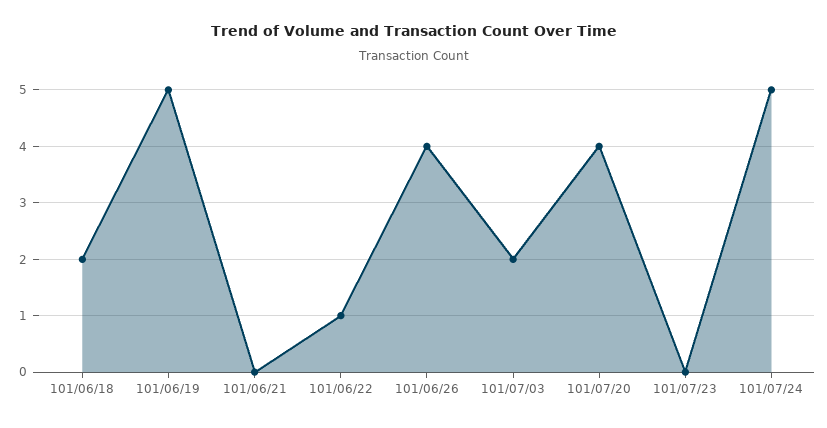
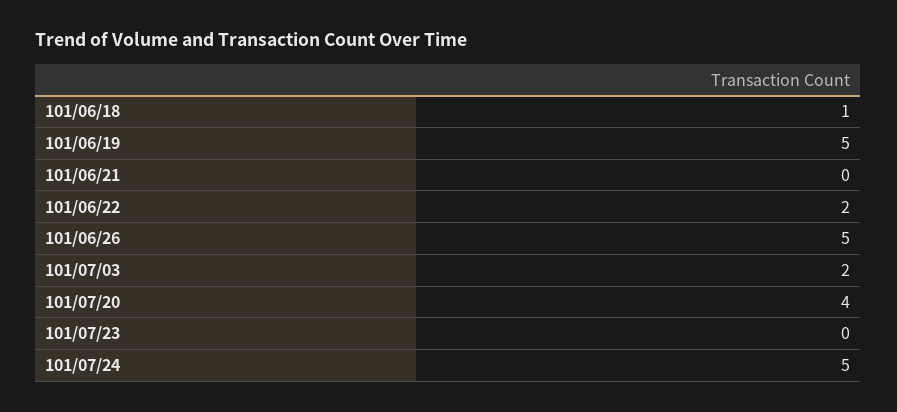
  {
-   "101/06/18": 2,
+   "101/06/18": 1,
    "101/06/19": 5,
    "101/06/21": 0,
-   "101/06/22": 1,
+   "101/06/22": 2,
-   "101/06/26": 4,
+   "101/06/26": 5,
    "101/07/03": 2,
    "101/07/20": 4,
    "101/07/23": 0,
    "101/07/24": 5
  }

